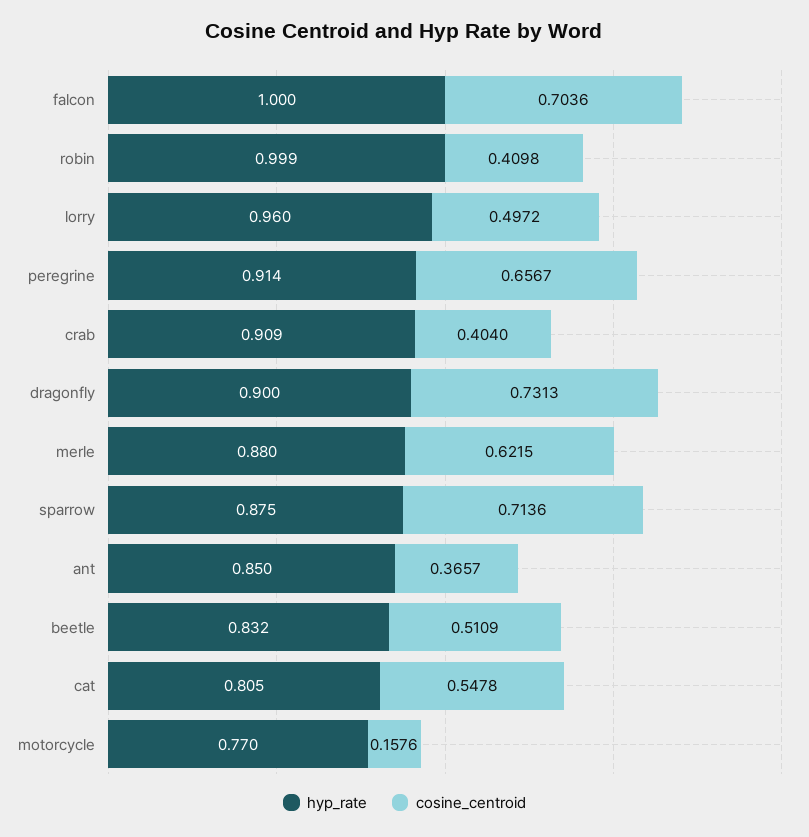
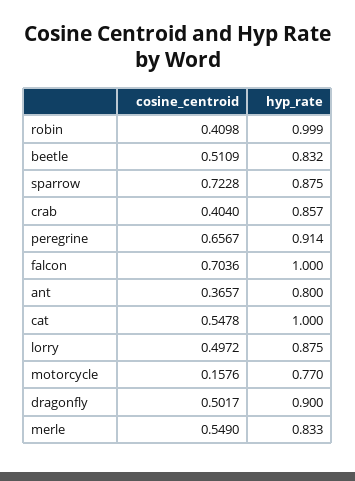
  {
    "hyp_rate": {
      "falcon": 1,
      "robin": 0.999,
-     "lorry": 0.96,
+     "lorry": 0.875,
      "peregrine": 0.914,
-     "crab": 0.909,
+     "crab": 0.857,
      "dragonfly": 0.9,
-     "merle": 0.88,
+     "merle": 0.833,
      "sparrow": 0.875,
-     "ant": 0.85,
+     "ant": 0.8,
      "beetle": 0.832,
-     "cat": 0.805,
+     "cat": 1,
      "motorcycle": 0.77
    },
    "cosine_centroid": {
      "falcon": 0.7036,
      "robin": 0.4098,
      "lorry": 0.4972,
      "peregrine": 0.6567,
      "crab": 0.404,
-     "dragonfly": 0.7313,
+     "dragonfly": 0.5017,
-     "merle": 0.6215,
+     "merle": 0.549,
-     "sparrow": 0.7136,
+     "sparrow": 0.7228,
      "ant": 0.3657,
      "beetle": 0.5109,
      "cat": 0.5478,
      "motorcycle": 0.1576
    }
  }

